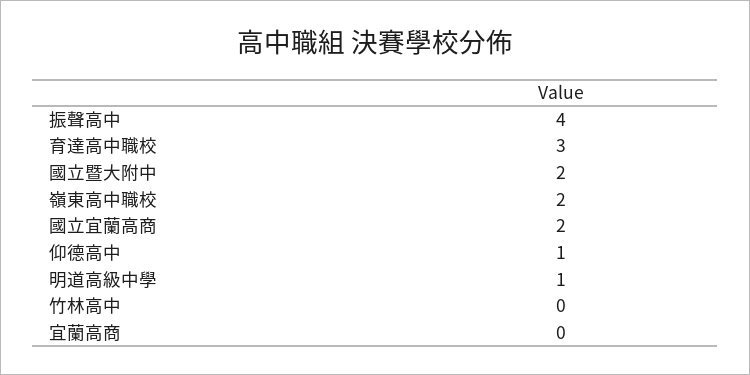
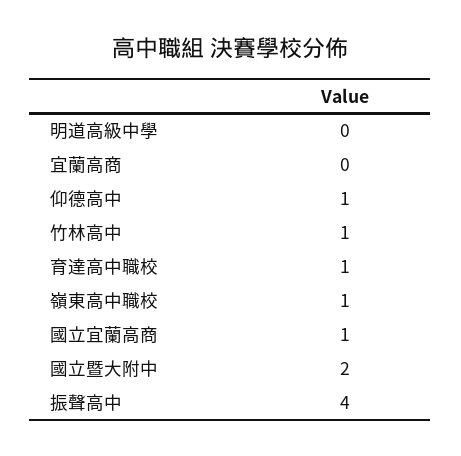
  {
    "振聲高中": 4,
-   "育達高中職校": 3,
+   "育達高中職校": 1,
    "國立暨大附中": 2,
-   "嶺東高中職校": 2,
+   "嶺東高中職校": 1,
-   "國立宜蘭高商": 2,
+   "國立宜蘭高商": 1,
    "仰德高中": 1,
-   "明道高級中學": 1,
+   "明道高級中學": 0,
-   "竹林高中": 0,
+   "竹林高中": 1,
    "宜蘭高商": 0
  }

